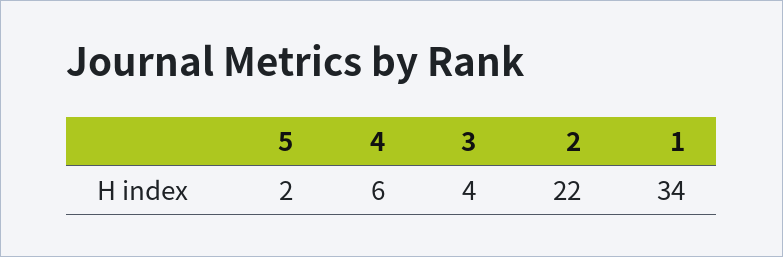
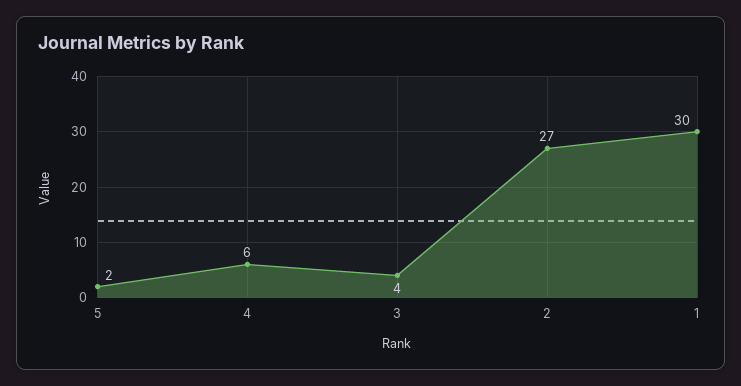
  {
    "5": 2,
    "4": 6,
    "3": 4,
-   "2": 22,
+   "2": 27,
-   "1": 34
+   "1": 30
  }

